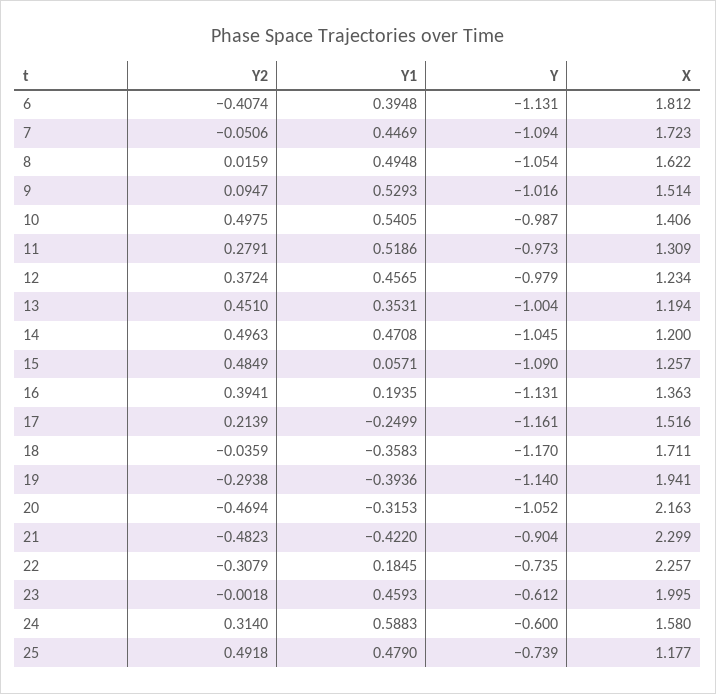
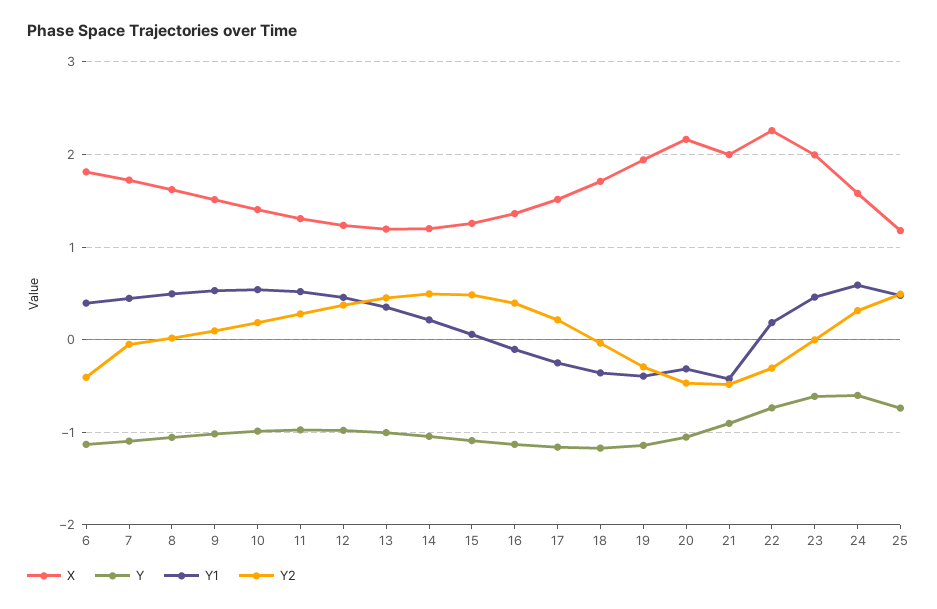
  {
    "Y2": {
      "6": -0.4074,
      "7": -0.0506,
      "8": 0.0159,
      "9": 0.0947,
-     "10": 0.4975,
+     "10": 0.2,
      "11": 0.2791,
      "12": 0.3724,
      "13": 0.451,
      "14": 0.4963,
      "15": 0.4849,
      "16": 0.3941,
      "17": 0.2139,
      "18": -0.0359,
      "19": -0.2938,
      "20": -0.4694,
      "21": -0.4823,
      "22": -0.3079,
      "23": -0.0018,
      "24": 0.314,
      "25": 0.4918
    },
    "Y1": {
      "6": 0.3948,
      "7": 0.4469,
      "8": 0.4948,
      "9": 0.5293,
      "10": 0.5405,
      "11": 0.5186,
      "12": 0.4565,
      "13": 0.3531,
-     "14": 0.4708,
+     "14": 0.2,
      "15": 0.0571,
-     "16": 0.1935,
+     "16": -0.1,
      "17": -0.2499,
      "18": -0.3583,
      "19": -0.3936,
      "20": -0.3153,
      "21": -0.422,
      "22": 0.1845,
      "23": 0.4593,
      "24": 0.5883,
      "25": 0.479
    },
    "Y": {
      "6": -1.131,
      "7": -1.094,
      "8": -1.054,
      "9": -1.016,
      "10": -0.987,
      "11": -0.973,
      "12": -0.979,
      "13": -1.004,
      "14": -1.045,
      "15": -1.09,
      "16": -1.131,
      "17": -1.161,
      "18": -1.17,
      "19": -1.14,
      "20": -1.052,
      "21": -0.904,
      "22": -0.735,
      "23": -0.612,
      "24": -0.6,
      "25": -0.739
    },
    "X": {
      "6": 1.812,
      "7": 1.723,
      "8": 1.622,
      "9": 1.514,
      "10": 1.406,
      "11": 1.309,
      "12": 1.234,
      "13": 1.194,
      "14": 1.2,
      "15": 1.257,
      "16": 1.363,
      "17": 1.516,
      "18": 1.711,
      "19": 1.941,
      "20": 2.163,
-     "21": 2.299,
+     "21": 2,
      "22": 2.257,
      "23": 1.995,
      "24": 1.58,
      "25": 1.177
    }
  }

